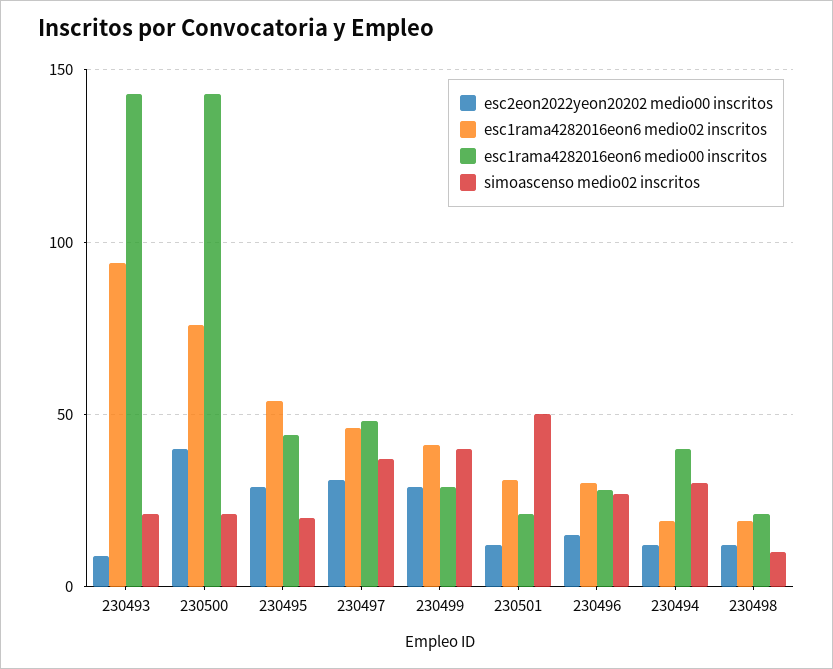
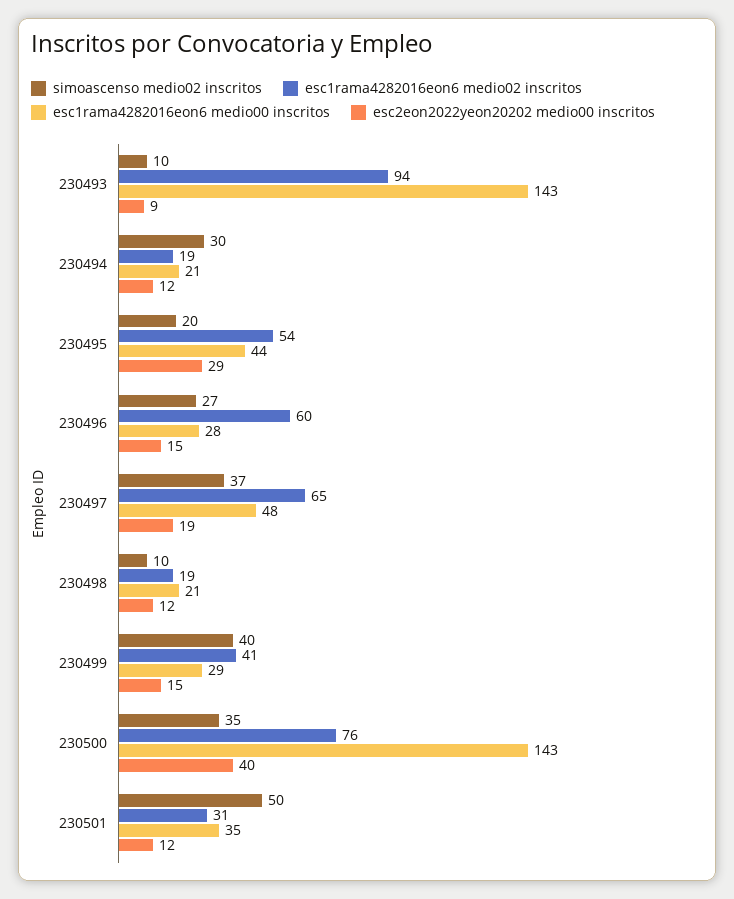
  {
    "esc2eon2022yeon20202 medio00 inscritos": {
      "230493": 9,
      "230500": 40,
      "230495": 29,
-     "230497": 30,
+     "230497": 19,
-     "230499": 30,
+     "230499": 15,
      "230501": 12,
      "230496": 15,
      "230494": 12,
      "230498": 12
    },
    "esc1rama4282016eon6 medio02 inscritos": {
      "230493": 94,
      "230500": 76,
      "230495": 54,
-     "230497": 45,
+     "230497": 65,
      "230499": 41,
      "230501": 31,
-     "230496": 30,
+     "230496": 60,
      "230494": 19,
      "230498": 19
    },
    "esc1rama4282016eon6 medio00 inscritos": {
      "230493": 143,
      "230500": 143,
      "230495": 44,
      "230497": 48,
      "230499": 29,
-     "230501": 20,
+     "230501": 35,
      "230496": 28,
-     "230494": 40,
+     "230494": 21,
      "230498": 21
    },
    "simoascenso medio02 inscritos": {
-     "230493": 20,
+     "230493": 10,
-     "230500": 20,
+     "230500": 35,
      "230495": 20,
      "230497": 37,
      "230499": 40,
      "230501": 50,
      "230496": 27,
      "230494": 30,
      "230498": 10
    }
  }

